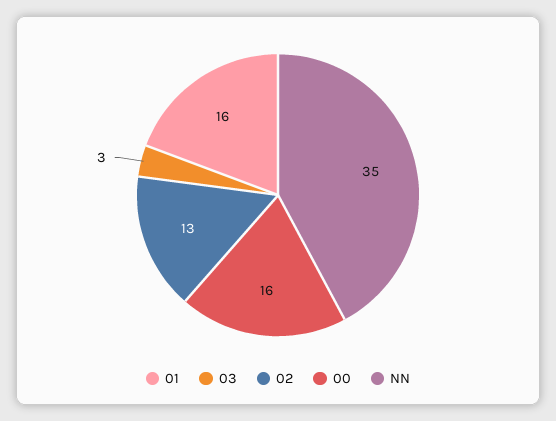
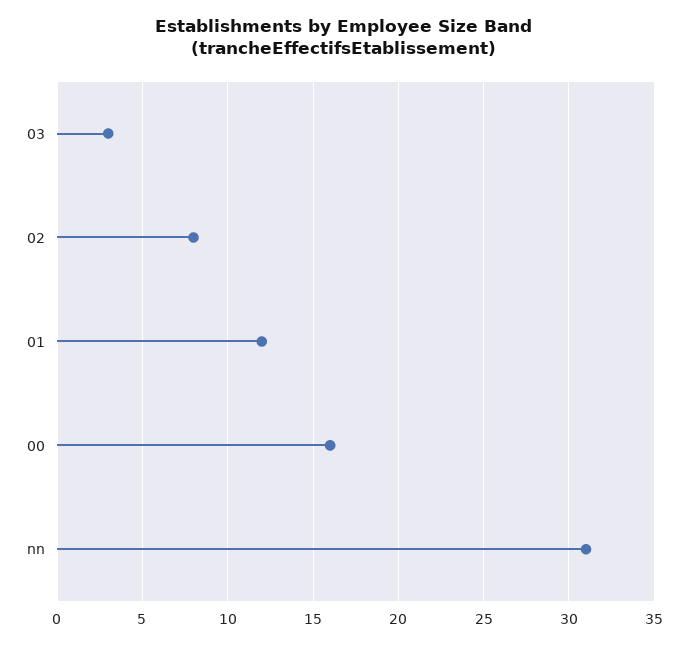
  {
-   "01": 16,
+   "01": 12,
    "03": 3,
-   "02": 13,
+   "02": 8,
    "00": 16,
-   "NN": 35
+   "NN": 31
  }

